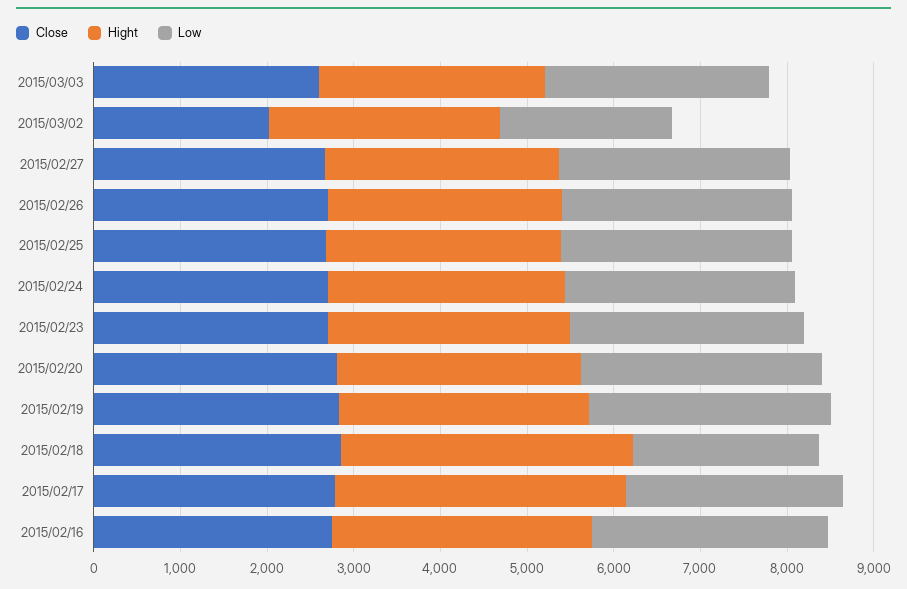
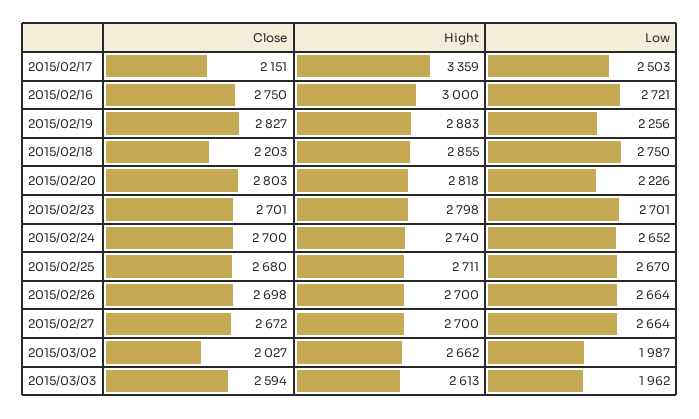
  {
    "Close": {
      "2015/03/03": 2594,
      "2015/03/02": 2027,
      "2015/02/27": 2672,
      "2015/02/26": 2698,
      "2015/02/25": 2680,
      "2015/02/24": 2700,
      "2015/02/23": 2701,
      "2015/02/20": 2803,
      "2015/02/19": 2827,
-     "2015/02/18": 2800,
+     "2015/02/18": 2203,
-     "2015/02/17": 2800,
+     "2015/02/17": 2151,
      "2015/02/16": 2750
    },
    "Hight": {
      "2015/03/03": 2613,
      "2015/03/02": 2662,
      "2015/02/27": 2700,
      "2015/02/26": 2700,
      "2015/02/25": 2711,
      "2015/02/24": 2740,
      "2015/02/23": 2798,
      "2015/02/20": 2818,
      "2015/02/19": 2883,
-     "2015/02/18": 3400,
+     "2015/02/18": 2855,
      "2015/02/17": 3359,
      "2015/02/16": 3000
    },
    "Low": {
-     "2015/03/03": 2600,
+     "2015/03/03": 1962,
      "2015/03/02": 1987,
      "2015/02/27": 2664,
      "2015/02/26": 2664,
      "2015/02/25": 2670,
      "2015/02/24": 2652,
      "2015/02/23": 2701,
-     "2015/02/20": 2800,
+     "2015/02/20": 2226,
-     "2015/02/19": 2800,
+     "2015/02/19": 2256,
-     "2015/02/18": 2200,
+     "2015/02/18": 2750,
      "2015/02/17": 2503,
      "2015/02/16": 2721
    }
  }

